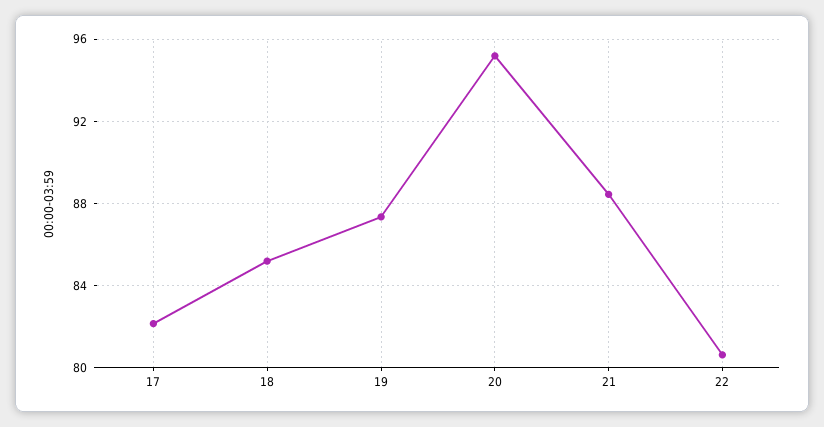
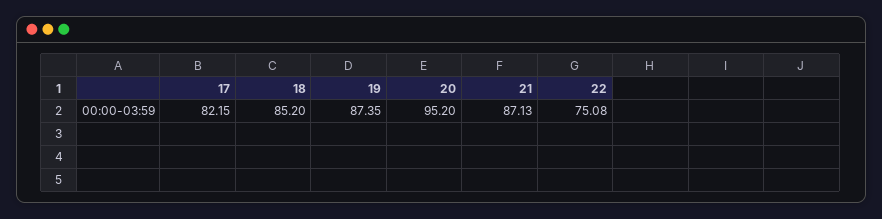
  {
    "17": 82.15,
    "18": 85.2,
    "19": 87.35,
    "20": 95.2,
-   "21": 88.5,
+   "21": 87.13,
-   "22": 80.5
+   "22": 75.08
  }

